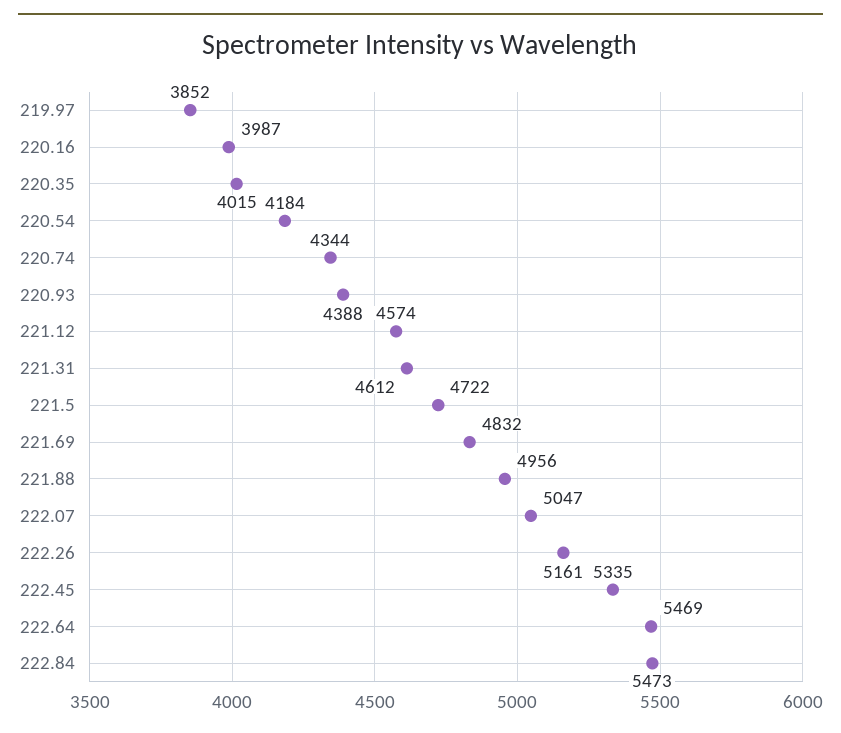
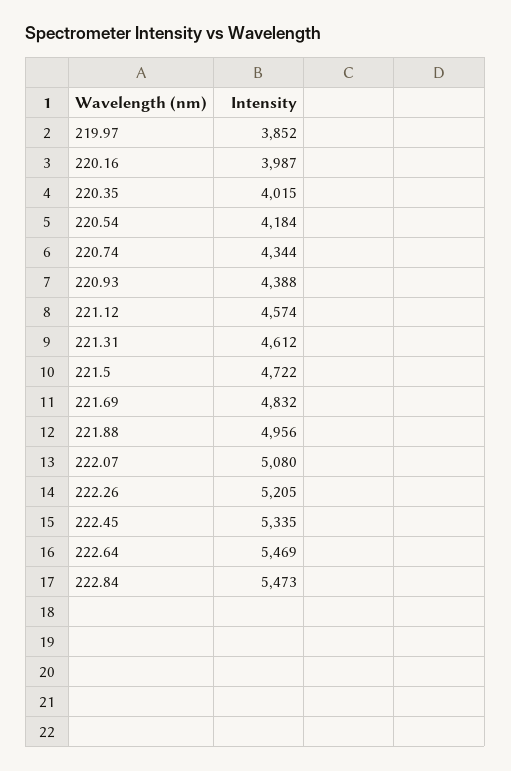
  {
    "219.97": 3852,
    "220.16": 3987,
    "220.35": 4015,
    "220.54": 4184,
    "220.74": 4344,
    "220.93": 4388,
    "221.12": 4574,
    "221.31": 4612,
    "221.5": 4722,
    "221.69": 4832,
    "221.88": 4956,
-   "222.07": 5047,
+   "222.07": 5080,
-   "222.26": 5161,
+   "222.26": 5205,
    "222.45": 5335,
    "222.64": 5469,
    "222.84": 5473
  }

